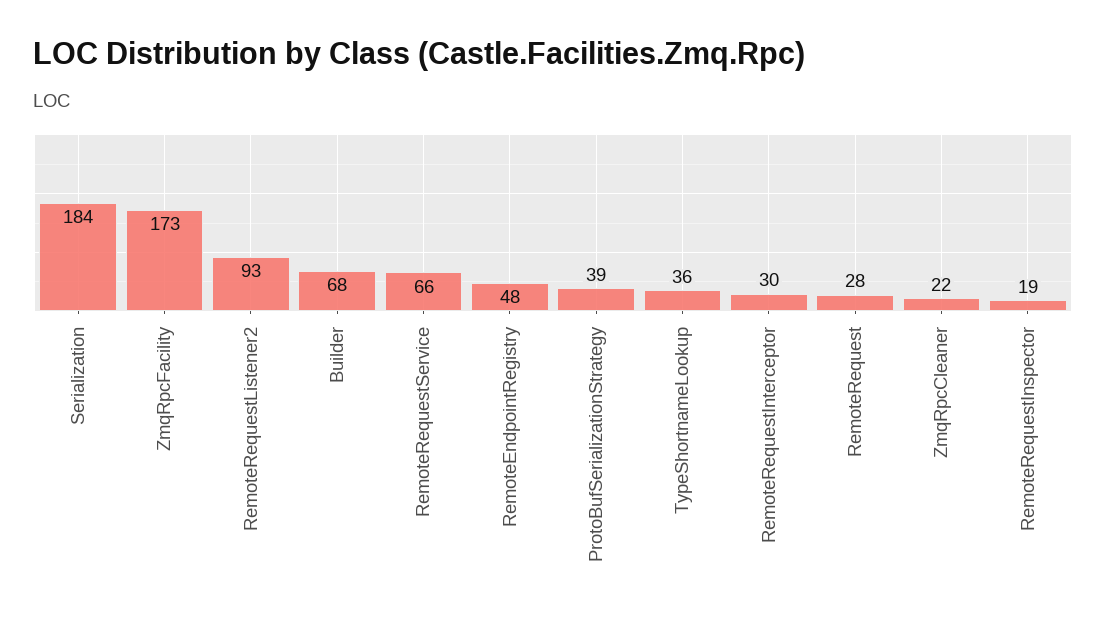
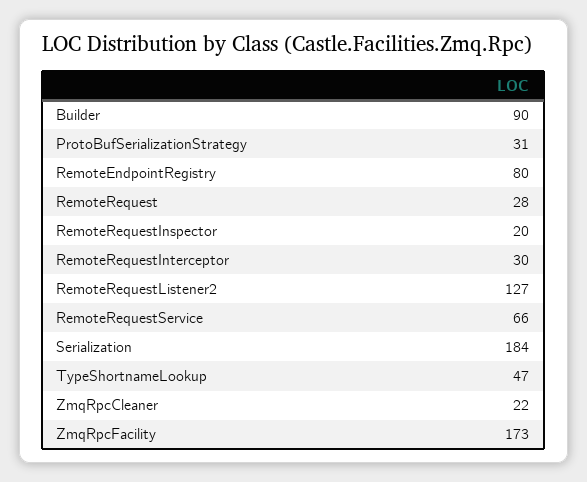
  {
    "Serialization": 184,
    "ZmqRpcFacility": 173,
-   "RemoteRequestListener2": 93,
+   "RemoteRequestListener2": 127,
-   "Builder": 68,
+   "Builder": 90,
    "RemoteRequestService": 66,
-   "RemoteEndpointRegistry": 48,
+   "RemoteEndpointRegistry": 80,
-   "ProtoBufSerializationStrategy": 39,
+   "ProtoBufSerializationStrategy": 31,
-   "TypeShortnameLookup": 36,
+   "TypeShortnameLookup": 47,
    "RemoteRequestInterceptor": 30,
    "RemoteRequest": 28,
    "ZmqRpcCleaner": 22,
-   "RemoteRequestInspector": 19
+   "RemoteRequestInspector": 20
  }

